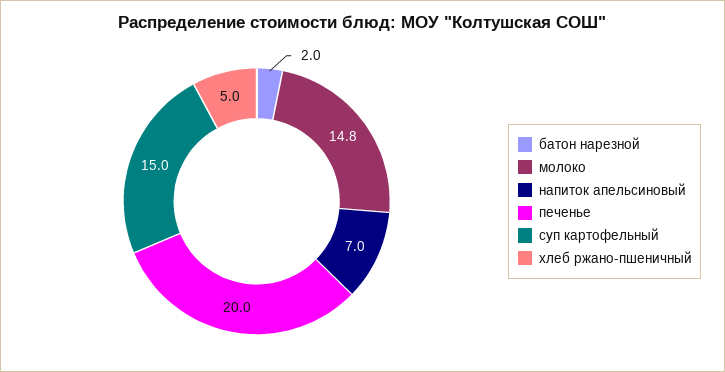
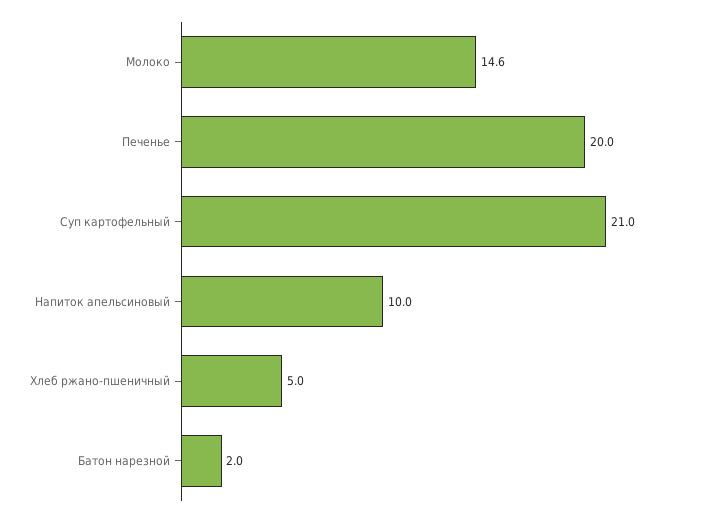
  {
    "батон нарезной": 2,
-   "молоко": 14.8,
+   "молоко": 14.6,
-   "напиток апельсиновый": 7,
+   "напиток апельсиновый": 10,
    "печенье": 20,
-   "суп картофельный": 15,
+   "суп картофельный": 21,
    "хлеб ржано-пшеничный": 5
  }

